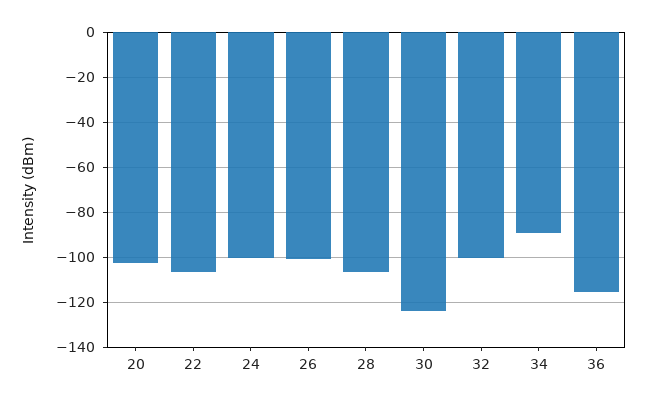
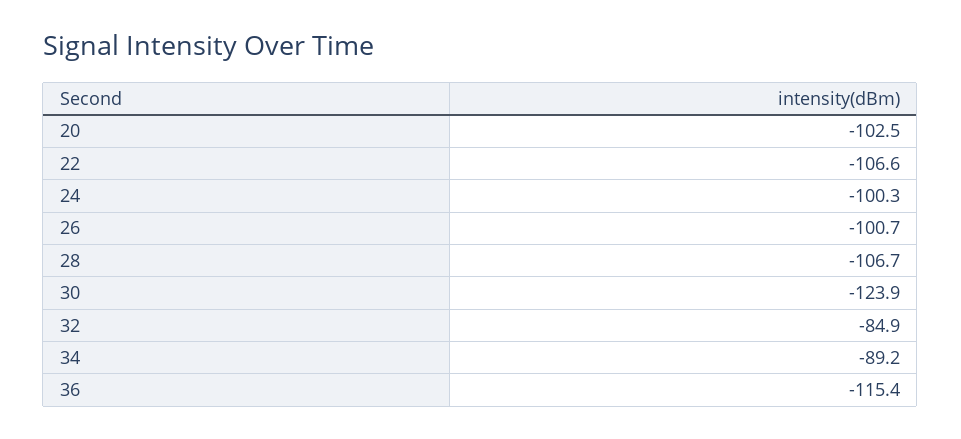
  {
    "20": -102.5,
    "22": -106.6,
    "24": -100.3,
    "26": -100.7,
    "28": -106.7,
    "30": -123.9,
-   "32": -100,
+   "32": -84.9,
    "34": -89.2,
    "36": -115.4
  }

